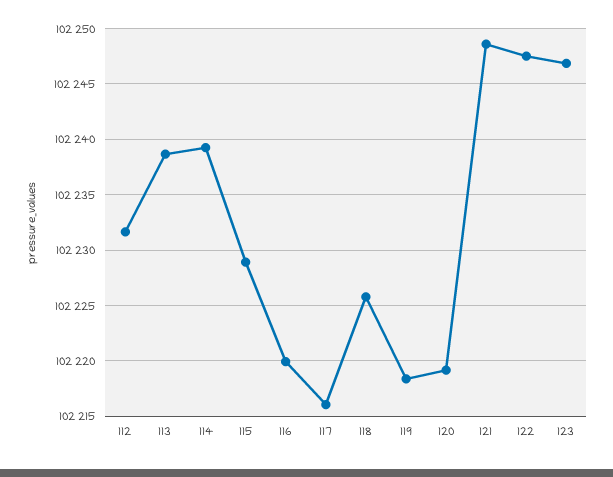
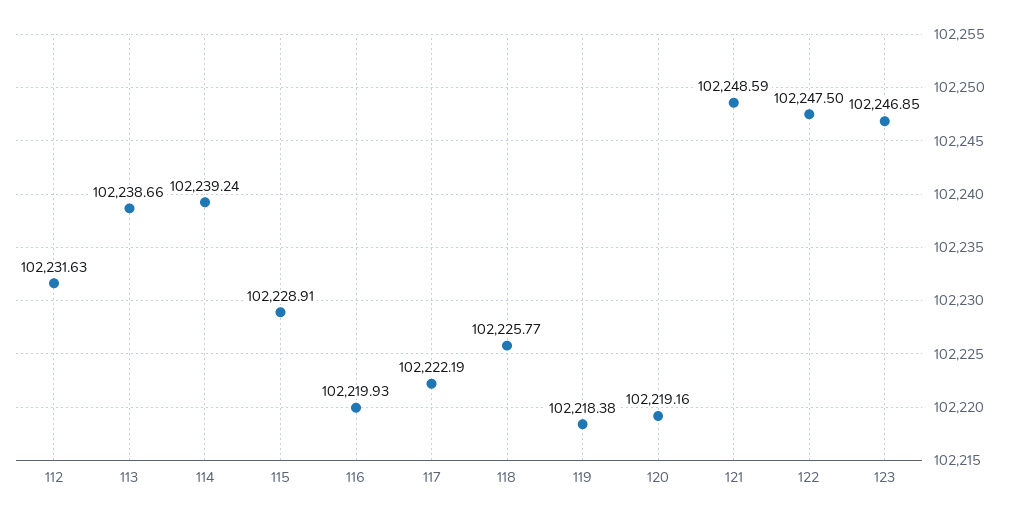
  {
    "112": 102231.63,
    "113": 102238.66,
    "114": 102239.24,
    "115": 102228.91,
    "116": 102219.93,
-   "117": 102216,
+   "117": 102222.19,
    "118": 102225.77,
    "119": 102218.38,
    "120": 102219.16,
    "121": 102248.59,
    "122": 102247.5,
    "123": 102246.85
  }

